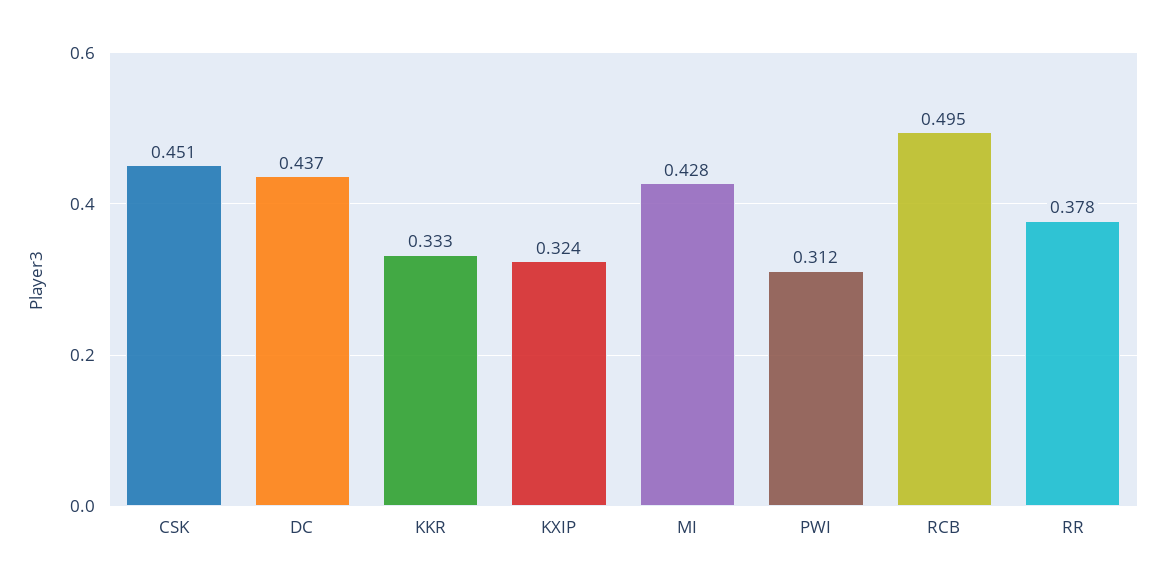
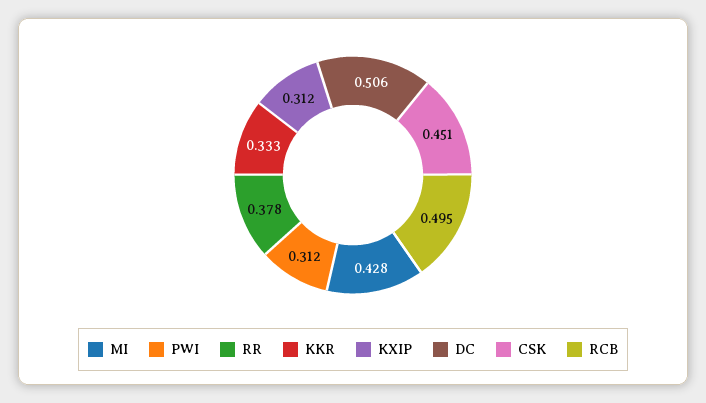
  {
    "CSK": 0.451,
-   "DC": 0.437,
+   "DC": 0.506,
    "KKR": 0.333,
-   "KXIP": 0.324,
+   "KXIP": 0.312,
    "MI": 0.428,
    "PWI": 0.312,
    "RCB": 0.495,
    "RR": 0.378
  }

